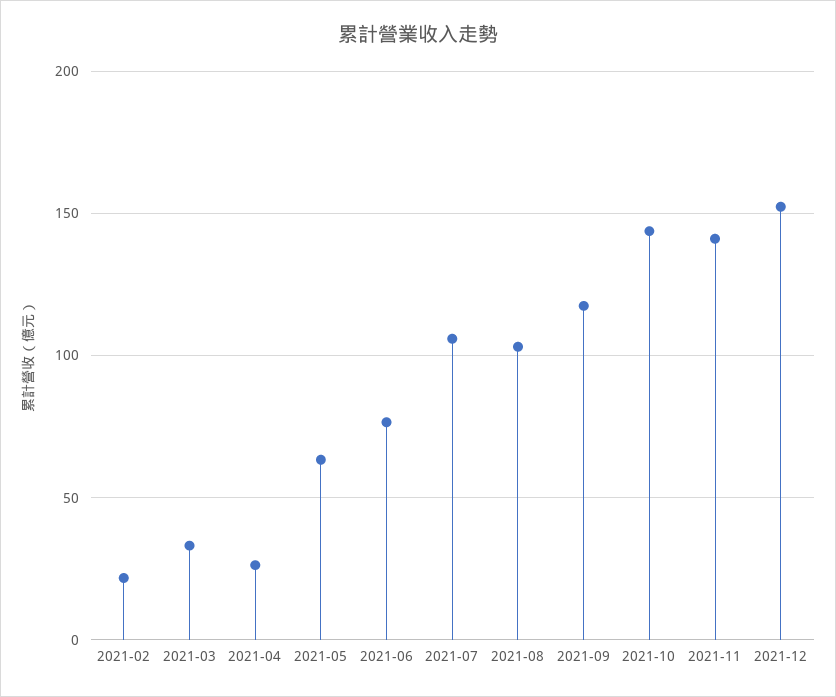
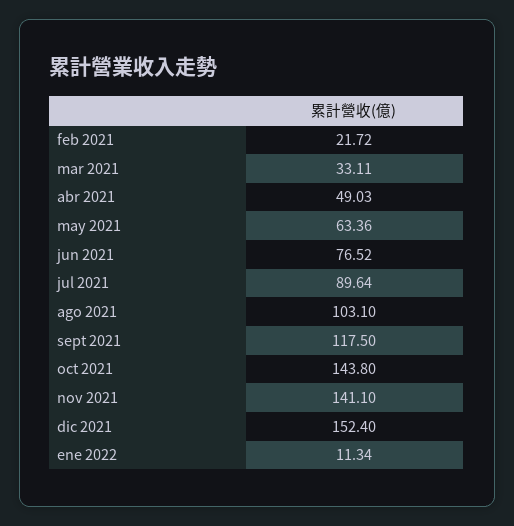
  {
    "2021-02": 21.72,
    "2021-03": 33.11,
-   "2021-04": 25,
+   "2021-04": 49.03,
    "2021-05": 63.36,
    "2021-06": 76.52,
-   "2021-07": 105,
+   "2021-07": 89.64,
    "2021-08": 103.1,
    "2021-09": 117.5,
    "2021-10": 143.8,
    "2021-11": 141.1,
-   "2021-12": 152.4
+   "2021-12": 152.4,
+   "ene 2022": 11.34
  }

